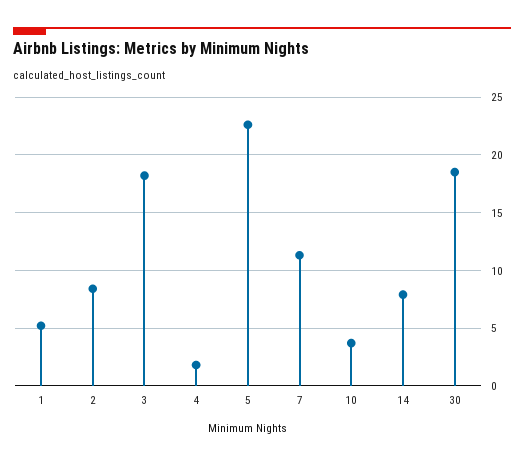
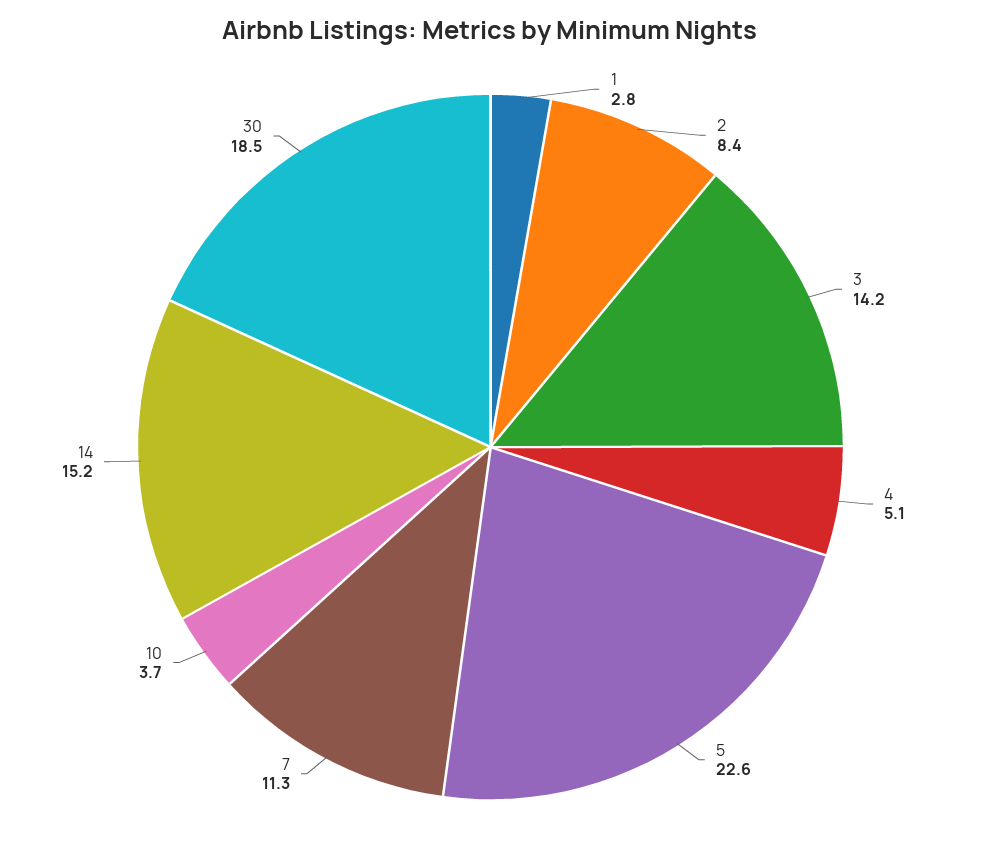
  {
-   "1": 5,
+   "1": 2.8,
    "2": 8.4,
-   "3": 18,
+   "3": 14.2,
-   "4": 2,
+   "4": 5.1,
    "5": 22.6,
    "7": 11.3,
    "10": 3.7,
-   "14": 8,
+   "14": 15.2,
    "30": 18.5
  }

